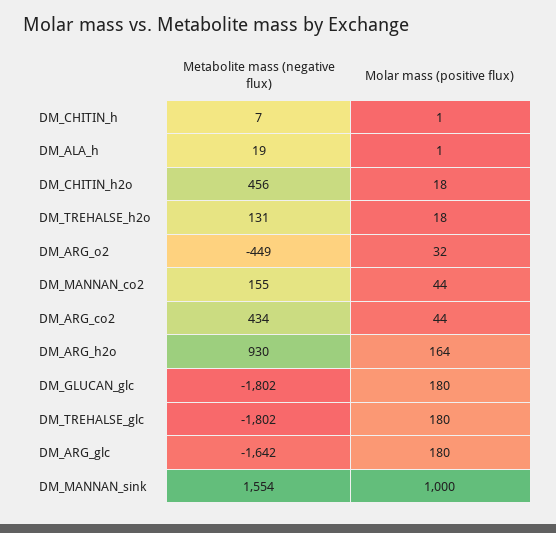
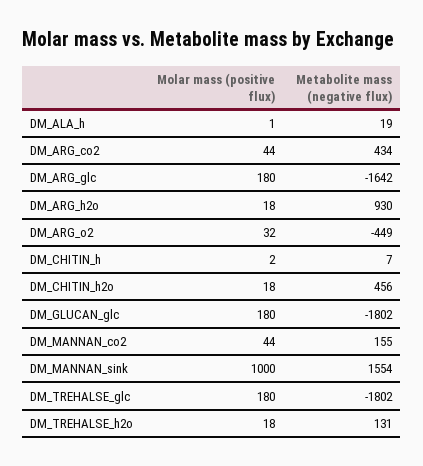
  {
    "Metabolite mass (negative flux)": {
      "DM_CHITIN_h": 7,
      "DM_ALA_h": 19,
      "DM_CHITIN_h2o": 456,
      "DM_TREHALSE_h2o": 131,
      "DM_ARG_o2": -449,
      "DM_MANNAN_co2": 155,
      "DM_ARG_co2": 434,
      "DM_ARG_h2o": 930,
      "DM_GLUCAN_glc": -1802,
      "DM_TREHALSE_glc": -1802,
      "DM_ARG_glc": -1642,
      "DM_MANNAN_sink": 1554
    },
    "Molar mass (positive flux)": {
-     "DM_CHITIN_h": 1,
+     "DM_CHITIN_h": 2,
      "DM_ALA_h": 1,
      "DM_CHITIN_h2o": 18,
      "DM_TREHALSE_h2o": 18,
      "DM_ARG_o2": 32,
      "DM_MANNAN_co2": 44,
      "DM_ARG_co2": 44,
-     "DM_ARG_h2o": 164,
+     "DM_ARG_h2o": 18,
      "DM_GLUCAN_glc": 180,
      "DM_TREHALSE_glc": 180,
      "DM_ARG_glc": 180,
      "DM_MANNAN_sink": 1000
    }
  }

